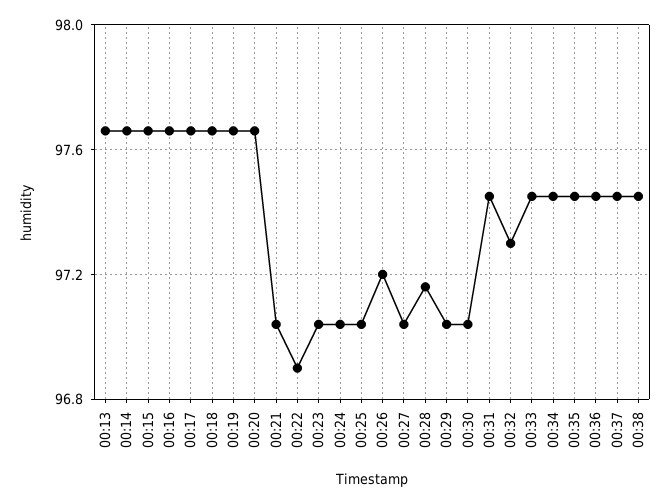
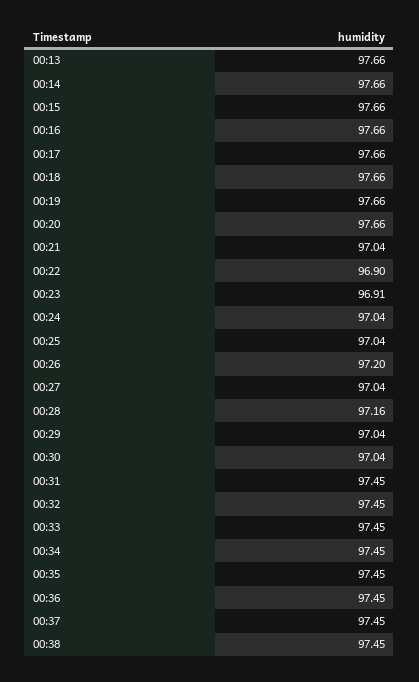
  {
    "00:13": 97.66,
    "00:14": 97.66,
    "00:15": 97.66,
    "00:16": 97.66,
    "00:17": 97.66,
    "00:18": 97.66,
    "00:19": 97.66,
    "00:20": 97.66,
    "00:21": 97.04,
    "00:22": 96.9,
-   "00:23": 97.05,
+   "00:23": 96.91,
    "00:24": 97.04,
    "00:25": 97.04,
    "00:26": 97.2,
    "00:27": 97.04,
    "00:28": 97.16,
    "00:29": 97.04,
    "00:30": 97.04,
    "00:31": 97.45,
-   "00:32": 97.3,
+   "00:32": 97.45,
    "00:33": 97.45,
    "00:34": 97.45,
    "00:35": 97.45,
    "00:36": 97.45,
    "00:37": 97.45,
    "00:38": 97.45
  }

